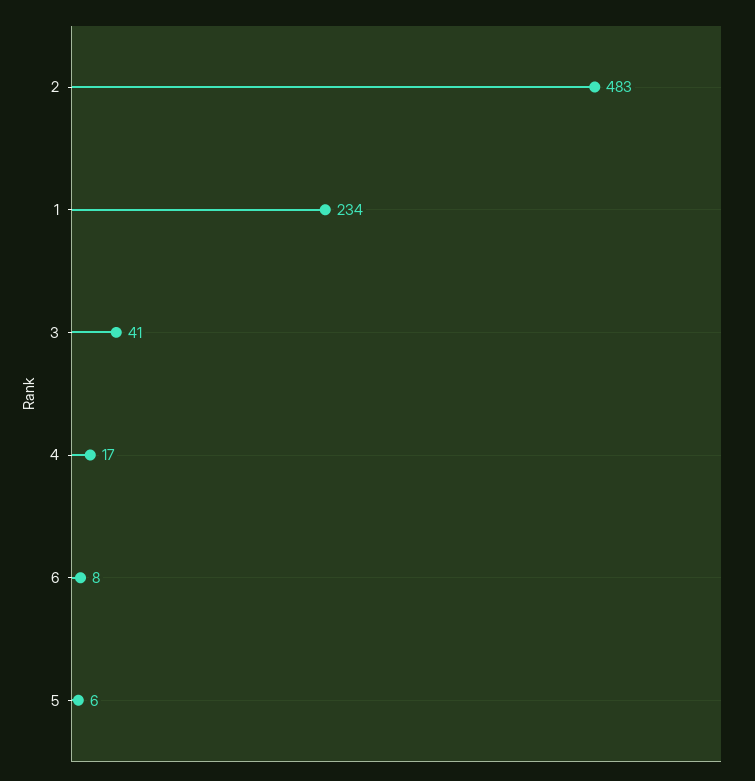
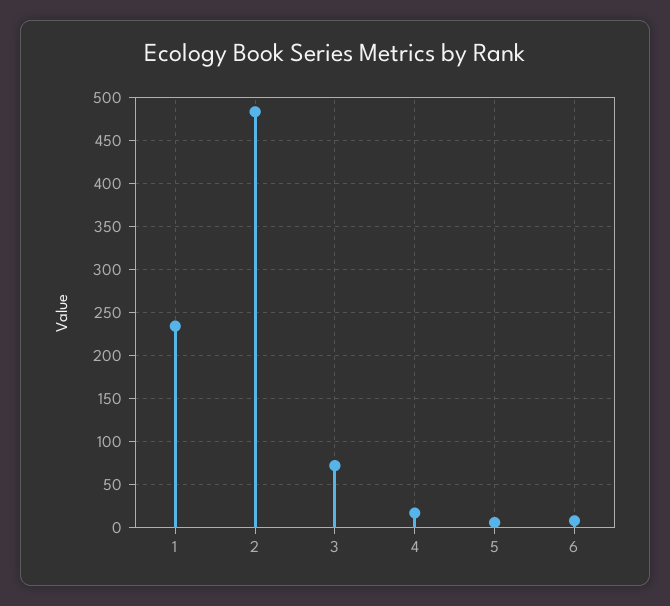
  {
    "2": 483,
    "1": 234,
-   "3": 41,
+   "3": 70,
    "4": 17,
    "6": 8,
    "5": 6
  }

